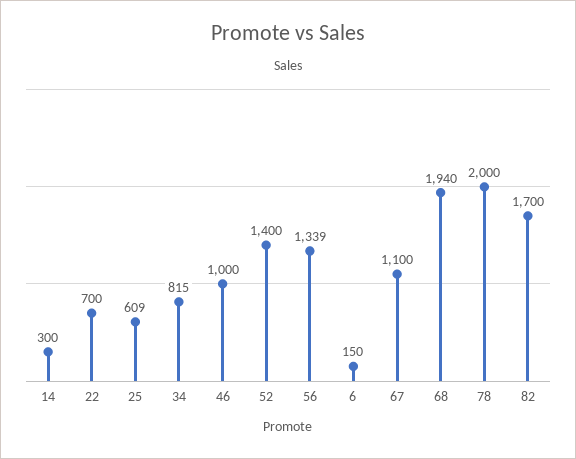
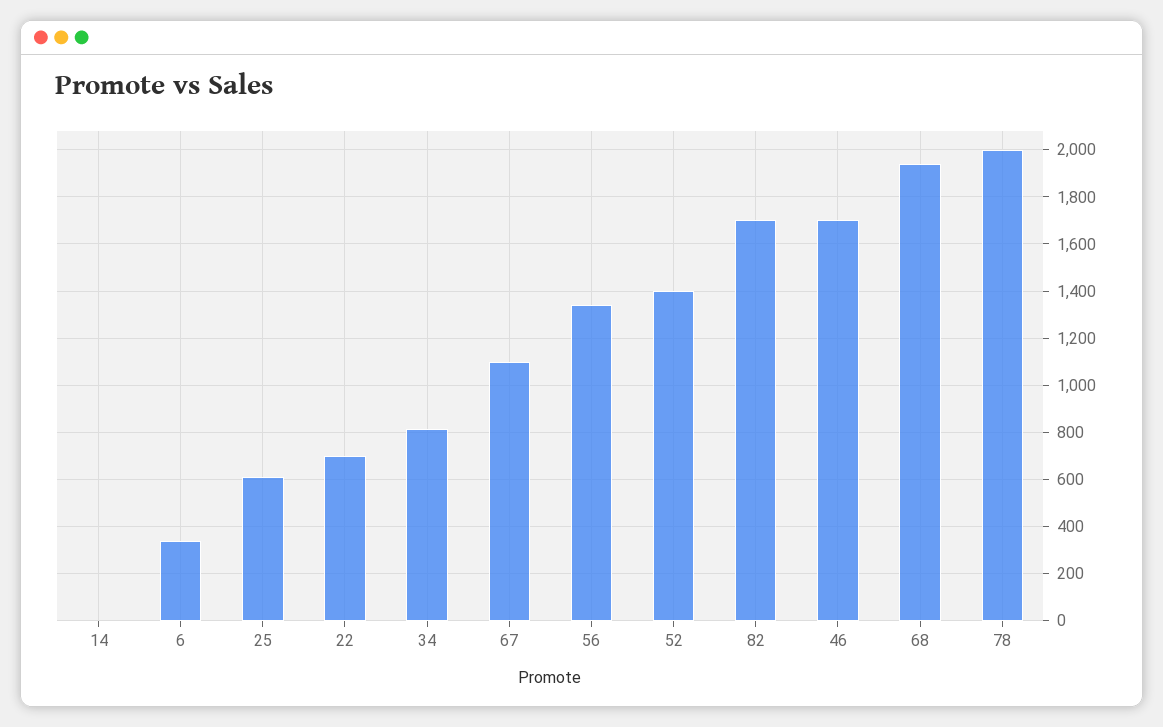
  {
-   "14": 300,
+   "14": 0,
    "22": 700,
    "25": 609,
    "34": 815,
-   "46": 1000,
+   "46": 1700,
    "52": 1400,
    "56": 1339,
-   "6": 150,
+   "6": 350,
    "67": 1100,
    "68": 1940,
    "78": 2000,
    "82": 1700
  }

